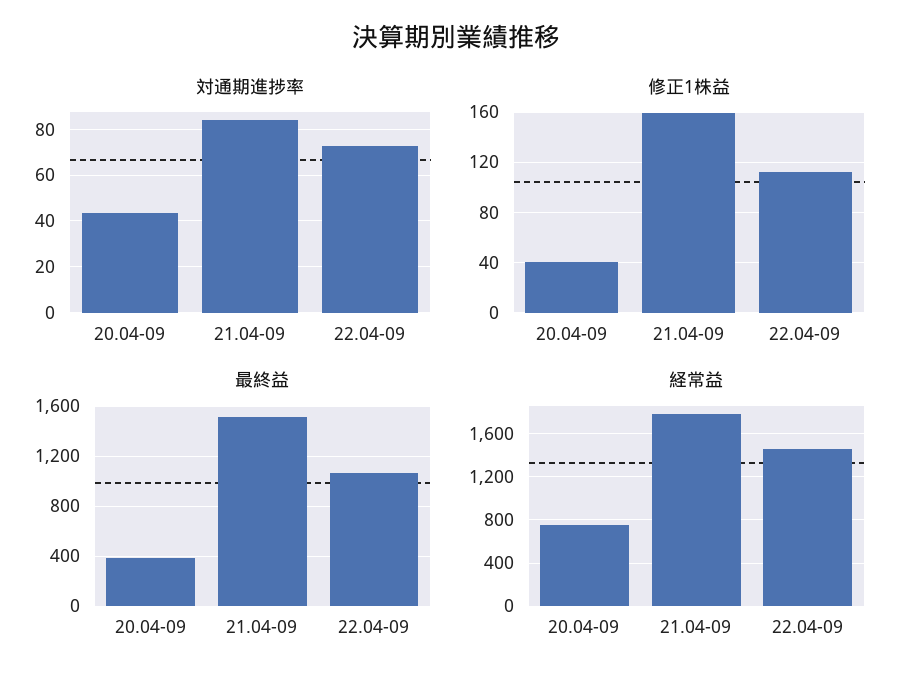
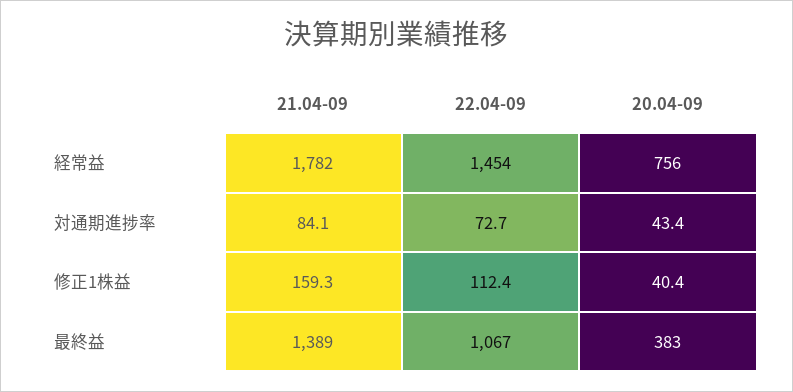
  {
    "対通期進捗率": {
      "20.04-09": 43.4,
      "21.04-09": 84.1,
      "22.04-09": 72.7
    },
    "修正1株益": {
      "20.04-09": 40.4,
      "21.04-09": 159.3,
      "22.04-09": 112.4
    },
    "最終益": {
      "20.04-09": 383,
-     "21.04-09": 1500,
+     "21.04-09": 1389,
      "22.04-09": 1067
    },
    "経常益": {
      "20.04-09": 756,
      "21.04-09": 1782,
      "22.04-09": 1454
    }
  }

